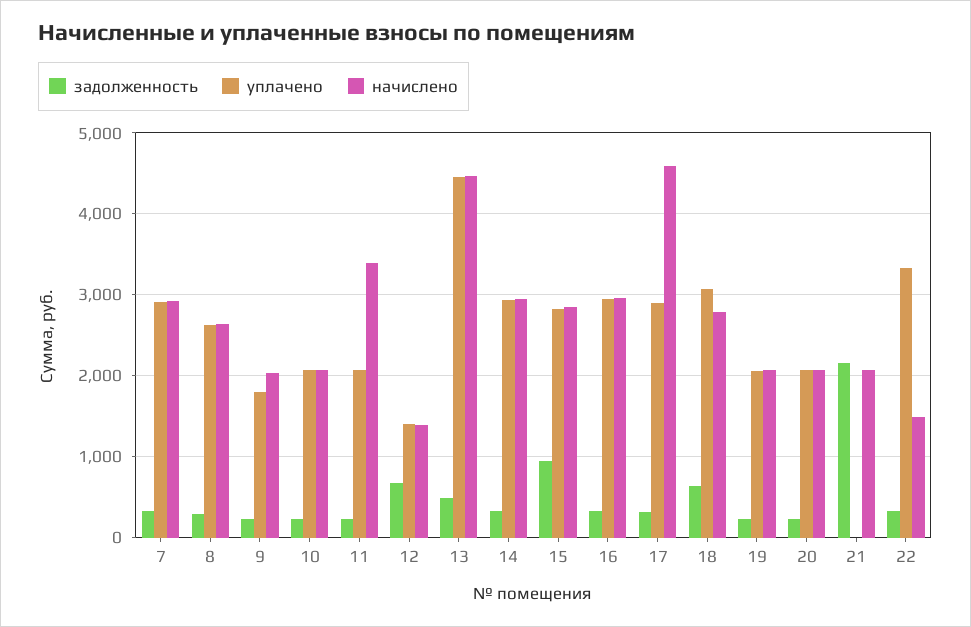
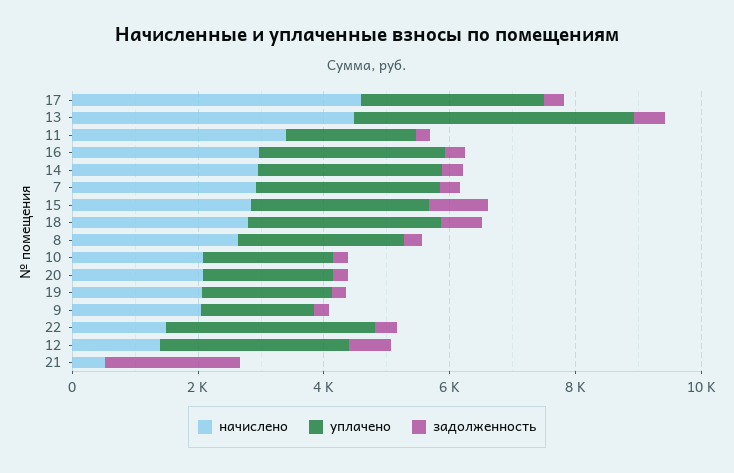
  {
    "задолженность": {
      "7": 300,
      "8": 300,
      "9": 200,
      "10": 200,
      "11": 200,
      "12": 700,
      "13": 500,
      "14": 300,
      "15": 900,
      "16": 300,
      "17": 300,
      "18": 600,
      "19": 200,
      "20": 200,
      "21": 2200,
      "22": 300
    },
    "уплачено": {
      "7": 2900,
      "8": 2600,
      "9": 1800,
      "10": 2100,
      "11": 2100,
-     "12": 1400,
+     "12": 3000,
      "13": 4500,
      "14": 2900,
      "15": 2800,
      "16": 3000,
      "17": 2900,
      "18": 3100,
      "19": 2100,
      "20": 2100,
      "21": 0,
      "22": 3300
    },
    "начислено": {
      "7": 2900,
      "8": 2600,
      "9": 2000,
      "10": 2100,
      "11": 3400,
      "12": 1400,
      "13": 4500,
      "14": 2900,
      "15": 2800,
      "16": 3000,
      "17": 4600,
      "18": 2800,
      "19": 2100,
      "20": 2100,
-     "21": 2100,
+     "21": 500,
      "22": 1500
    }
  }

